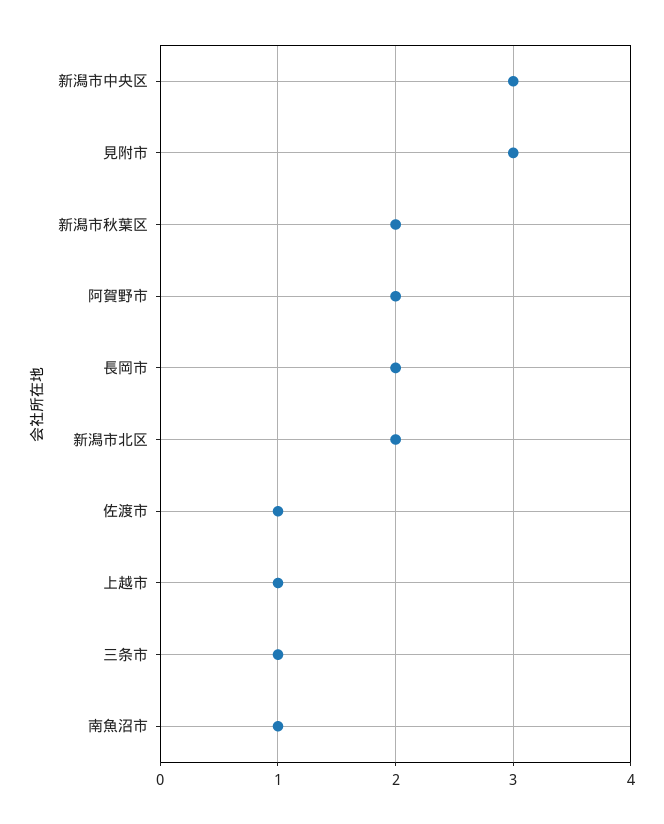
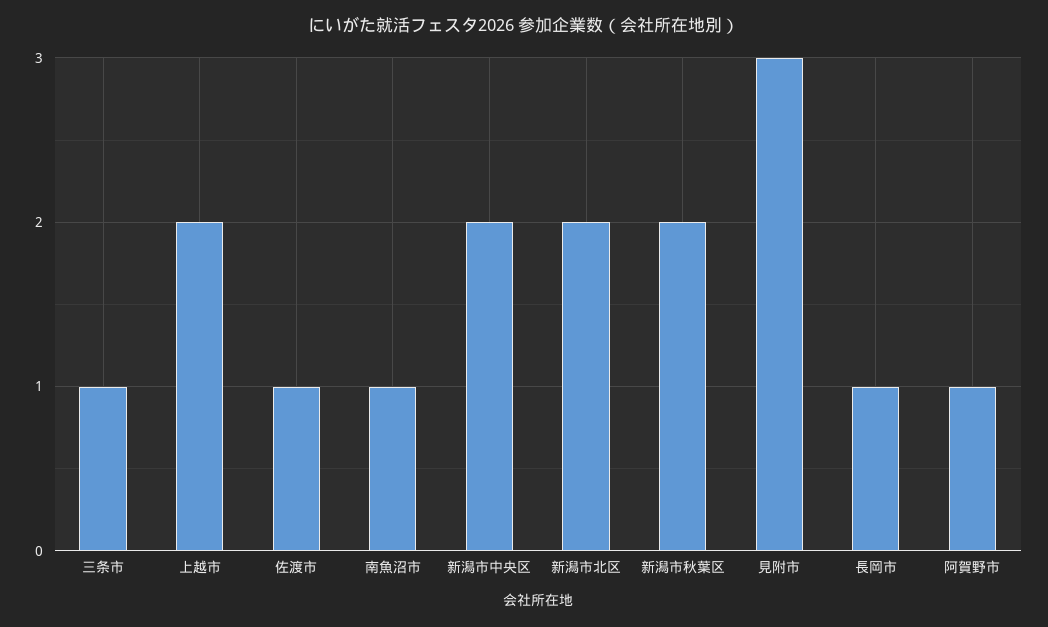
  {
-   "新潟市中央区": 3,
+   "新潟市中央区": 2,
    "見附市": 3,
    "新潟市秋葉区": 2,
-   "阿賀野市": 2,
+   "阿賀野市": 1,
-   "長岡市": 2,
+   "長岡市": 1,
    "新潟市北区": 2,
    "佐渡市": 1,
-   "上越市": 1,
+   "上越市": 2,
    "三条市": 1,
    "南魚沼市": 1
  }

